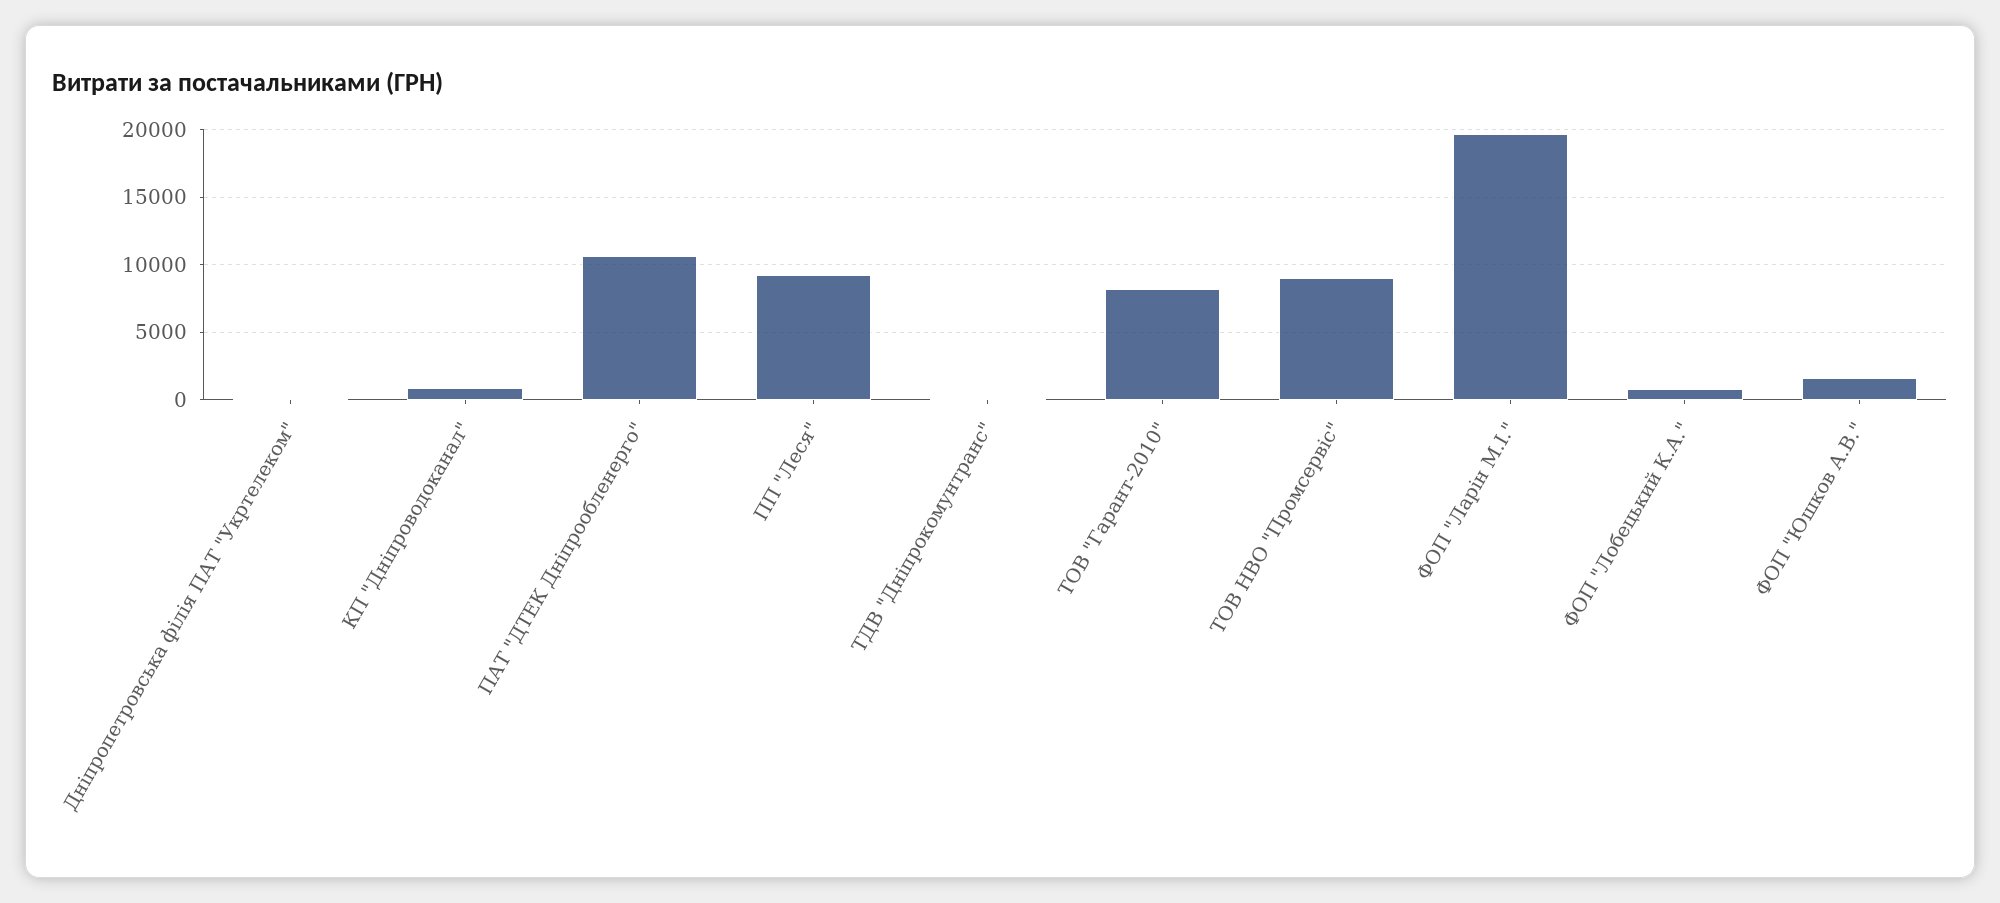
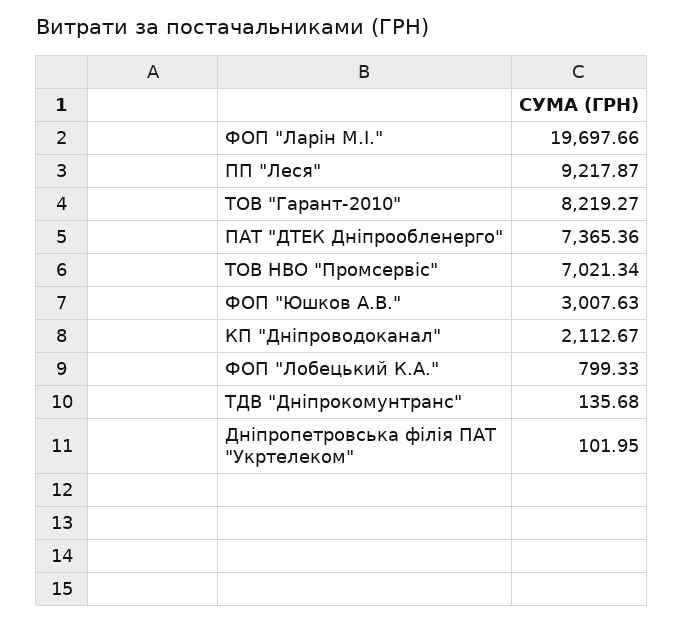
  {
    "Дніпропетровська філія ПАТ \"Укртелеком\"": 101.95,
-   "КП \"Дніпроводоканал\"": 1000,
+   "КП \"Дніпроводоканал\"": 2112.67,
-   "ПАТ \"ДТЕК Дніпрообленерго\"": 10500,
+   "ПАТ \"ДТЕК Дніпрообленерго\"": 7365.36,
    "ПП \"Леся\"": 9217.87,
    "ТДВ \"Дніпрокомунтранс\"": 135.68,
    "ТОВ \"Гарант-2010\"": 8219.27,
-   "ТОВ НВО \"Промсервіс\"": 9000,
+   "ТОВ НВО \"Промсервіс\"": 7021.34,
    "ФОП \"Ларін М.І.\"": 19697.66,
    "ФОП \"Лобецький К.А.\"": 799.33,
-   "ФОП \"Юшков А.В.\"": 1500
+   "ФОП \"Юшков А.В.\"": 3007.63
  }

